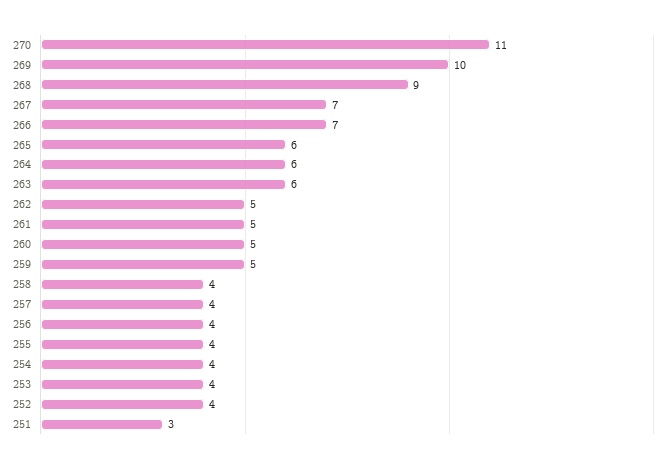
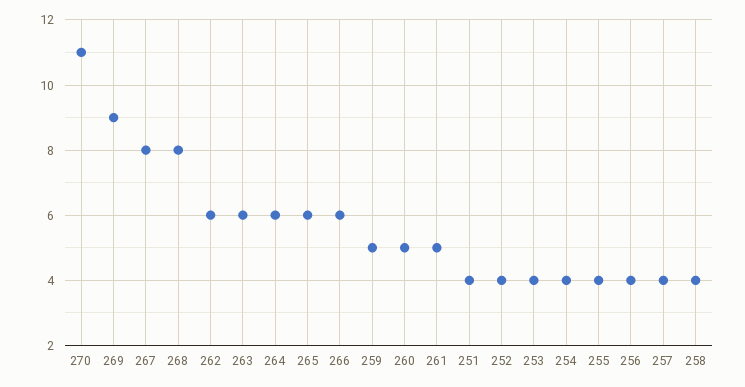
  {
    "270": 11,
-   "269": 10,
+   "269": 9,
-   "268": 9,
+   "268": 8,
-   "267": 7,
+   "267": 8,
-   "266": 7,
+   "266": 6,
    "265": 6,
    "264": 6,
    "263": 6,
-   "262": 5,
+   "262": 6,
    "261": 5,
    "260": 5,
    "259": 5,
    "258": 4,
    "257": 4,
    "256": 4,
    "255": 4,
    "254": 4,
    "253": 4,
    "252": 4,
-   "251": 3
+   "251": 4
  }

